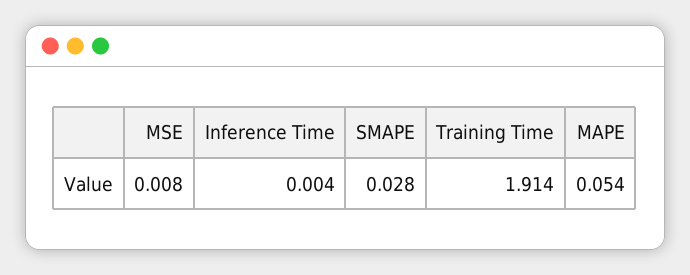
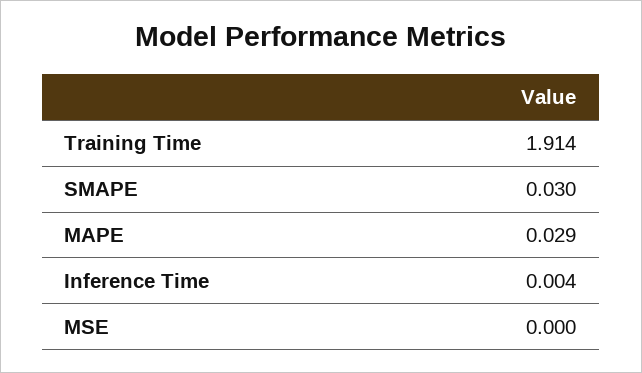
  {
-   "MSE": 0.008,
+   "MSE": 0,
    "Inference Time": 0.004,
-   "SMAPE": 0.028,
+   "SMAPE": 0.03,
    "Training Time": 1.914,
-   "MAPE": 0.054
+   "MAPE": 0.029
  }

